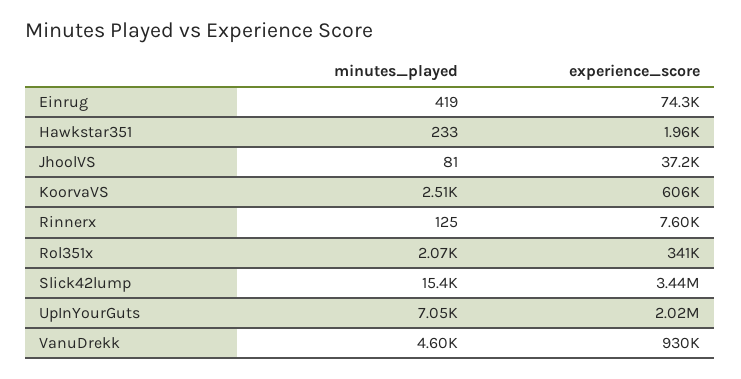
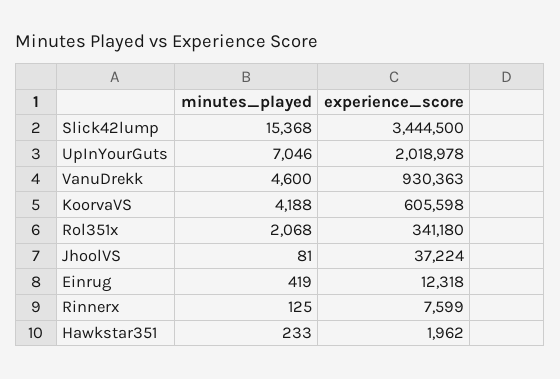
  {
    "minutes_played": {
      "Einrug": 419,
      "Hawkstar351": 233,
      "JhoolVS": 81,
-     "KoorvaVS": 2510,
+     "KoorvaVS": 4188,
      "Rinnerx": 125,
      "Rol351x": 2068,
      "Slick42lump": 15368,
      "UpInYourGuts": 7046,
      "VanuDrekk": 4600
    },
    "experience_score": {
-     "Einrug": 74300,
+     "Einrug": 12318,
      "Hawkstar351": 1962,
      "JhoolVS": 37224,
      "KoorvaVS": 605598,
      "Rinnerx": 7599,
      "Rol351x": 341180,
      "Slick42lump": 3444500,
      "UpInYourGuts": 2018978,
      "VanuDrekk": 930363
    }
  }

